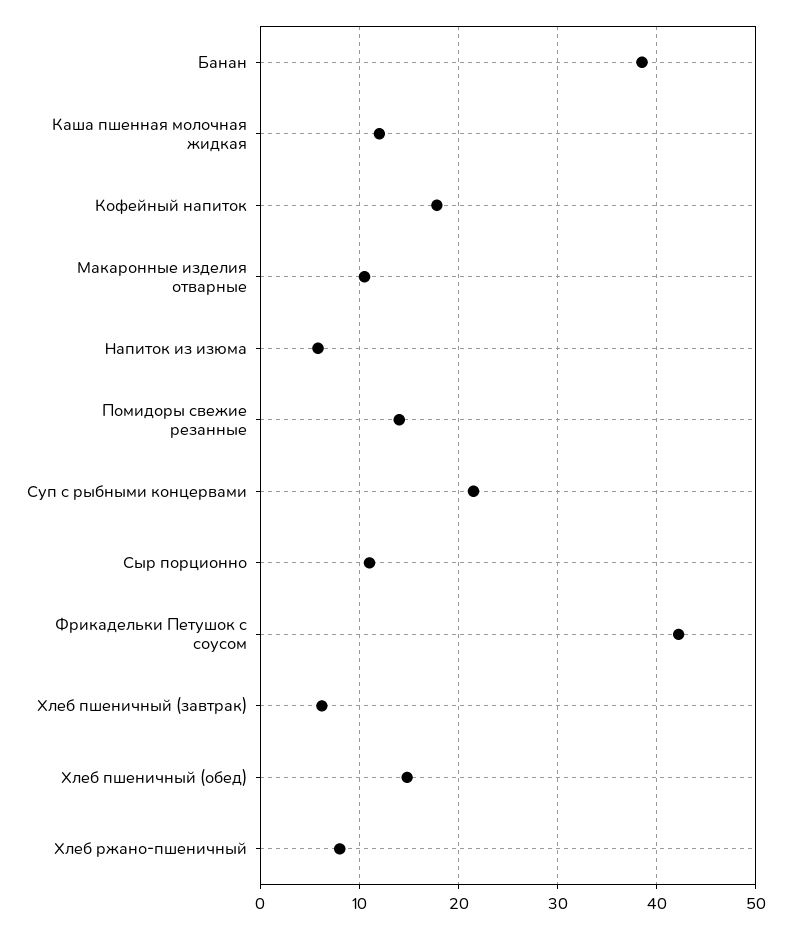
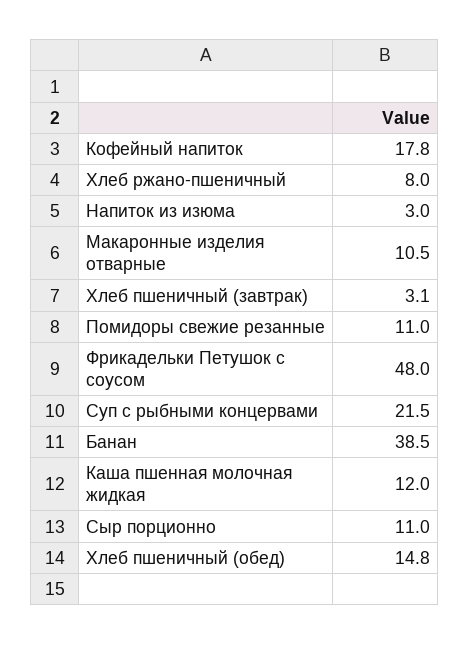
  {
    "Банан": 38.5,
    "Каша пшенная молочная жидкая": 12,
    "Кофейный напиток": 17.8,
    "Макаронные изделия отварные": 10.5,
-   "Напиток из изюма": 6,
+   "Напиток из изюма": 3,
-   "Помидоры свежие резанные": 14,
+   "Помидоры свежие резанные": 11,
    "Суп с рыбными концервами": 21.5,
    "Сыр порционно": 11,
-   "Фрикадельки Петушок с соусом": 42,
+   "Фрикадельки Петушок с соусом": 48,
-   "Хлеб пшеничный (завтрак)": 6,
+   "Хлеб пшеничный (завтрак)": 3.1,
    "Хлеб пшеничный (обед)": 14.8,
    "Хлеб ржано-пшеничный": 8
  }

